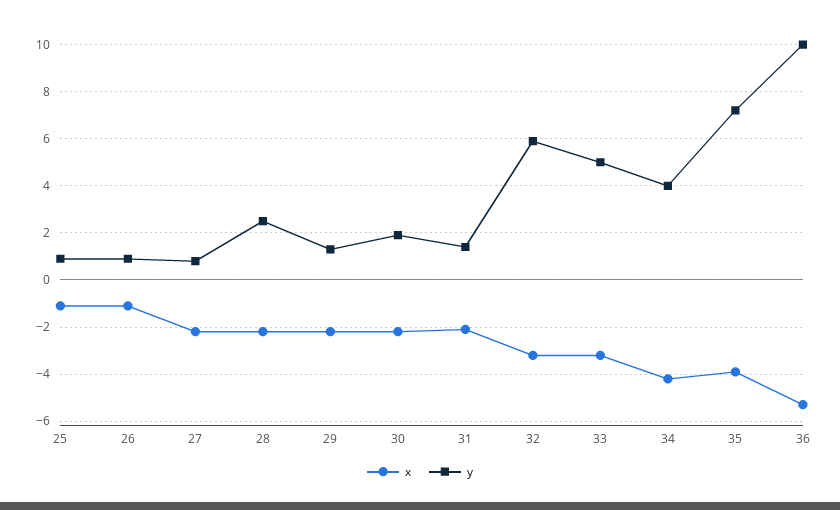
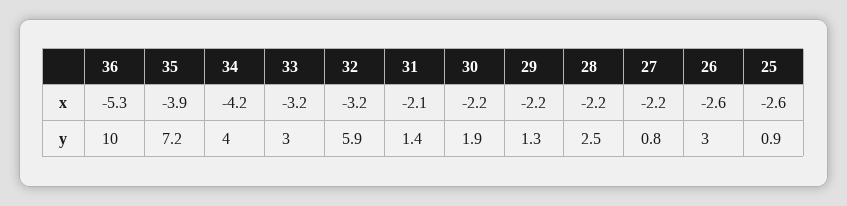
  {
    "x": {
-     "25": -1,
+     "25": -2.6,
-     "26": -1,
+     "26": -2.6,
      "27": -2.2,
      "28": -2.2,
      "29": -2.2,
      "30": -2.2,
      "31": -2.1,
      "32": -3.2,
      "33": -3.2,
      "34": -4.2,
      "35": -3.9,
      "36": -5.3
    },
    "y": {
      "25": 0.9,
-     "26": 1,
+     "26": 3,
      "27": 0.8,
      "28": 2.5,
      "29": 1.3,
      "30": 1.9,
      "31": 1.4,
      "32": 5.9,
-     "33": 5,
+     "33": 3,
      "34": 4,
      "35": 7.2,
      "36": 10
    }
  }

